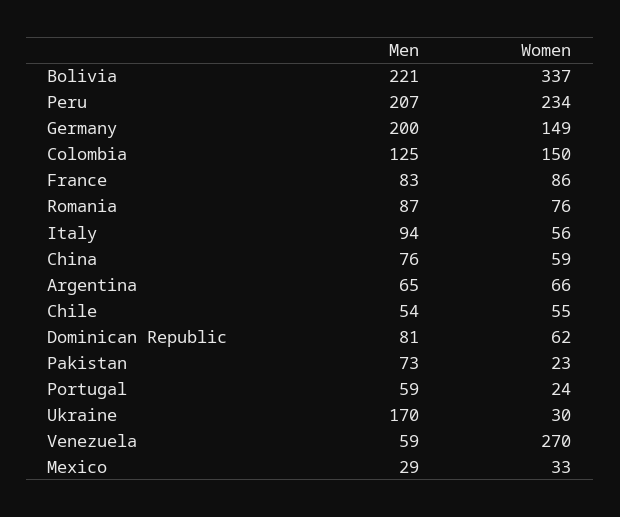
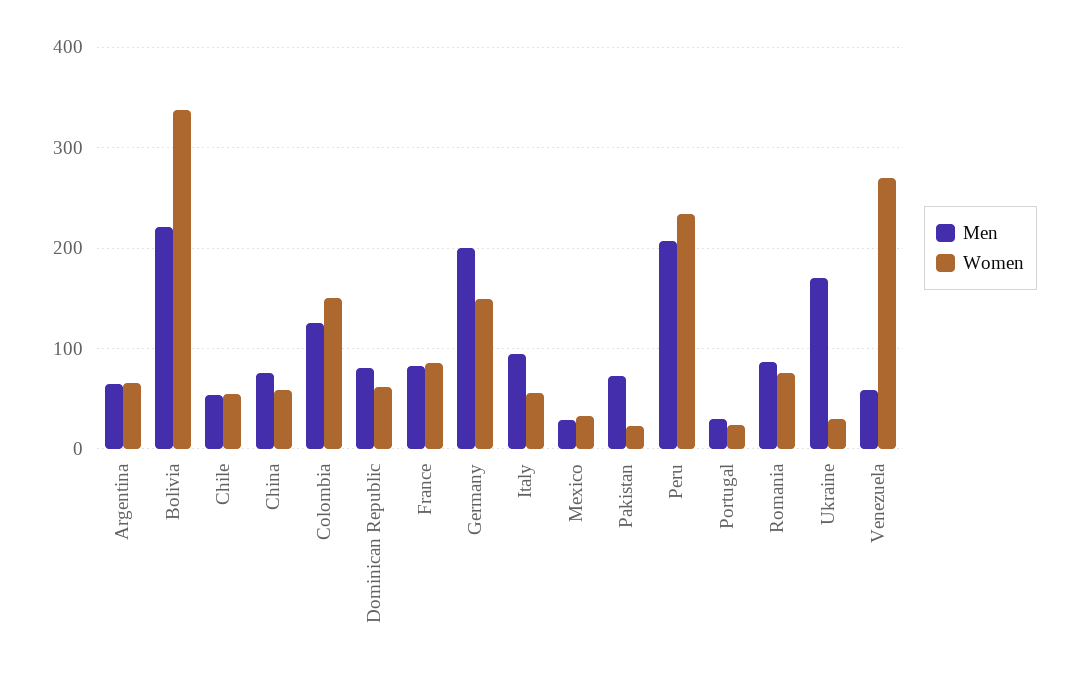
  {
    "Men": {
      "Bolivia": 221,
      "Peru": 207,
      "Germany": 200,
      "Colombia": 125,
      "France": 83,
      "Romania": 87,
      "Italy": 94,
      "China": 76,
      "Argentina": 65,
      "Chile": 54,
      "Dominican Republic": 81,
      "Pakistan": 73,
-     "Portugal": 59,
+     "Portugal": 30,
      "Ukraine": 170,
      "Venezuela": 59,
      "Mexico": 29
    },
    "Women": {
      "Bolivia": 337,
      "Peru": 234,
      "Germany": 149,
      "Colombia": 150,
      "France": 86,
      "Romania": 76,
      "Italy": 56,
      "China": 59,
      "Argentina": 66,
      "Chile": 55,
      "Dominican Republic": 62,
      "Pakistan": 23,
      "Portugal": 24,
      "Ukraine": 30,
      "Venezuela": 270,
      "Mexico": 33
    }
  }

